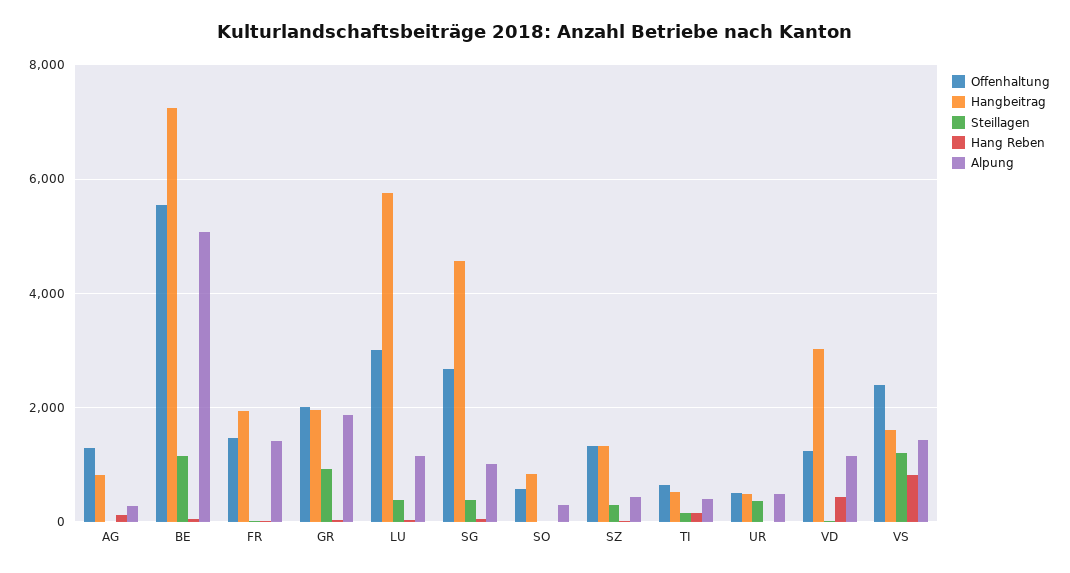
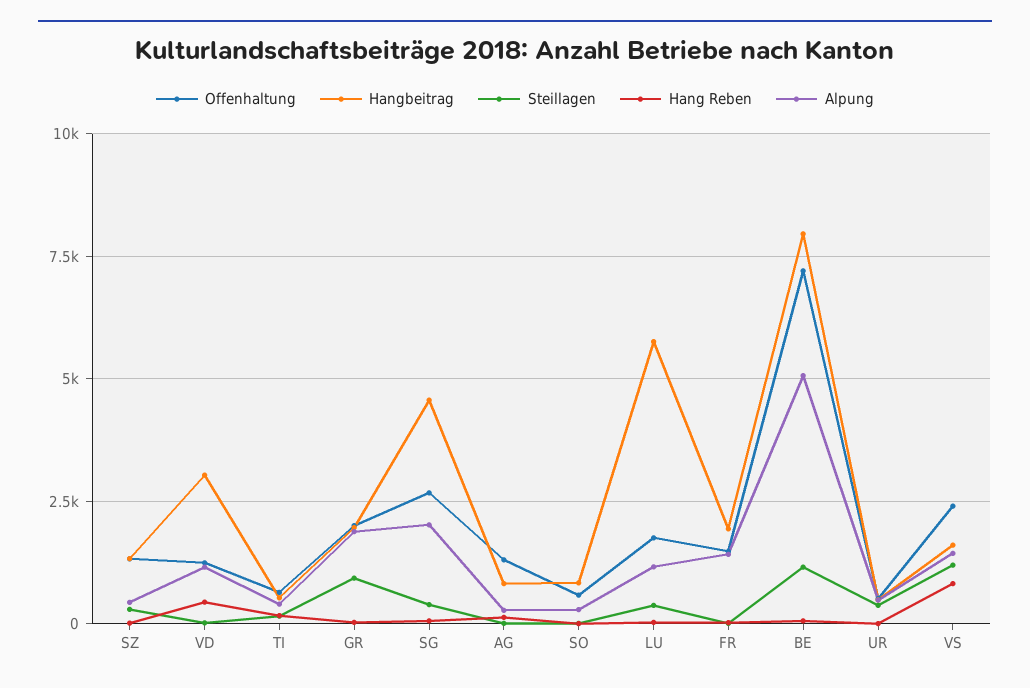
  {
    "Offenhaltung": {
      "AG": 1400,
-     "BE": 5600,
+     "BE": 7250,
      "FR": 1400,
      "GR": 2000,
-     "LU": 3000,
+     "LU": 1750,
      "SG": 2600,
      "SO": 600,
      "SZ": 1400,
      "TI": 600,
      "UR": 600,
      "VD": 1200,
      "VS": 2400
    },
    "Hangbeitrag": {
      "AG": 800,
-     "BE": 7200,
+     "BE": 8000,
      "FR": 2000,
      "GR": 2000,
      "LU": 5800,
      "SG": 4600,
      "SO": 800,
      "SZ": 1400,
      "TI": 600,
      "UR": 400,
      "VD": 3000,
      "VS": 1600
    },
    "Steillagen": {
      "AG": 0,
      "BE": 1200,
      "FR": 0,
      "GR": 1000,
      "LU": 400,
      "SG": 400,
      "SO": 0,
      "SZ": 200,
      "TI": 200,
      "UR": 400,
      "VD": 0,
      "VS": 1200
    },
    "Hang Reben": {
      "AG": 200,
      "BE": 0,
      "FR": 0,
      "GR": 0,
      "LU": 0,
      "SG": 0,
      "SO": 0,
      "SZ": 0,
      "TI": 200,
      "UR": 0,
      "VD": 400,
      "VS": 800
    },
    "Alpung": {
      "AG": 200,
      "BE": 5000,
      "FR": 1400,
      "GR": 1800,
      "LU": 1200,
-     "SG": 1000,
+     "SG": 2000,
      "SO": 200,
      "SZ": 400,
      "TI": 400,
      "UR": 400,
      "VD": 1200,
      "VS": 1400
    }
  }

